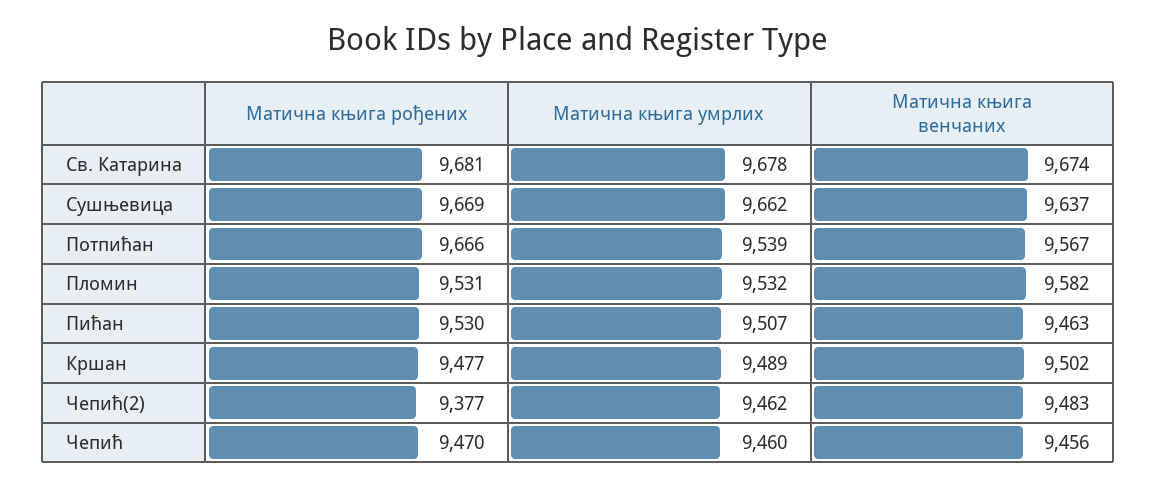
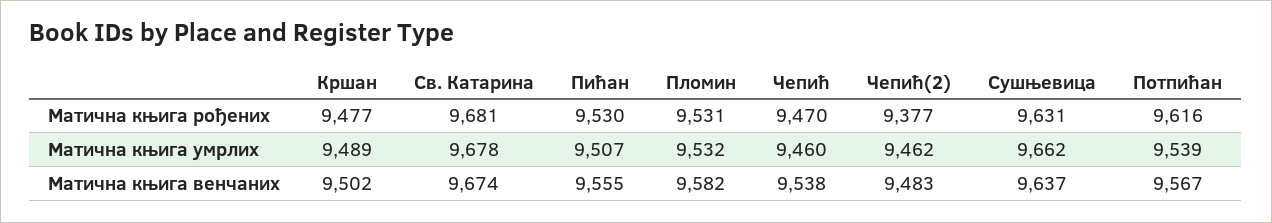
  {
    "Матична књига рођених": {
      "Св. Катарина": 9681,
-     "Сушњевица": 9669,
+     "Сушњевица": 9631,
-     "Потпићан": 9666,
+     "Потпићан": 9616,
      "Пломин": 9531,
      "Пићан": 9530,
      "Кршан": 9477,
      "Чепић(2)": 9377,
      "Чепић": 9470
    },
    "Матична књига умрлих": {
      "Св. Катарина": 9678,
      "Сушњевица": 9662,
      "Потпићан": 9539,
      "Пломин": 9532,
      "Пићан": 9507,
      "Кршан": 9489,
      "Чепић(2)": 9462,
      "Чепић": 9460
    },
    "Матична књига венчаних": {
      "Св. Катарина": 9674,
      "Сушњевица": 9637,
      "Потпићан": 9567,
      "Пломин": 9582,
-     "Пићан": 9463,
+     "Пићан": 9555,
      "Кршан": 9502,
      "Чепић(2)": 9483,
-     "Чепић": 9456
+     "Чепић": 9538
    }
  }

